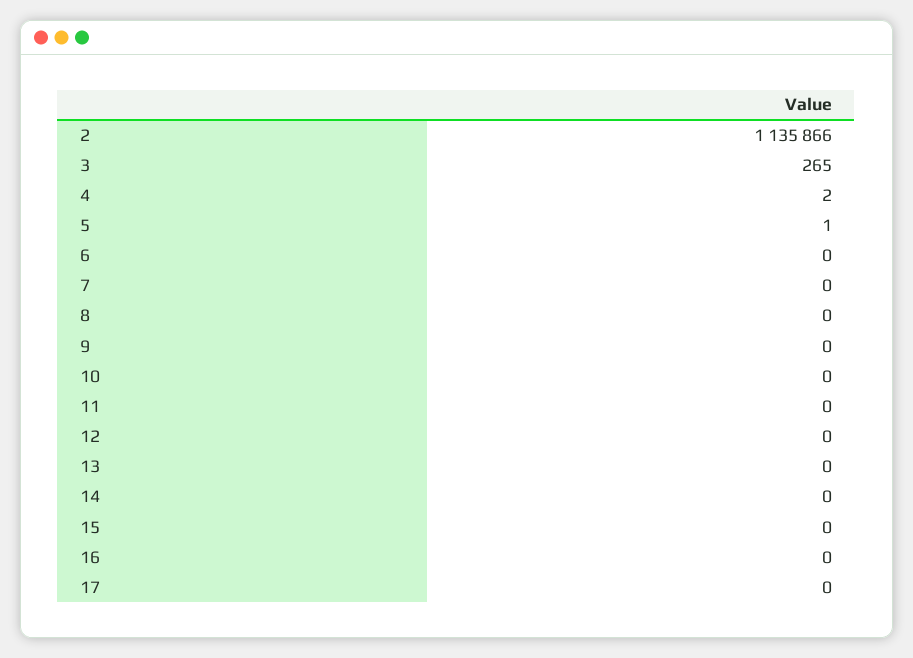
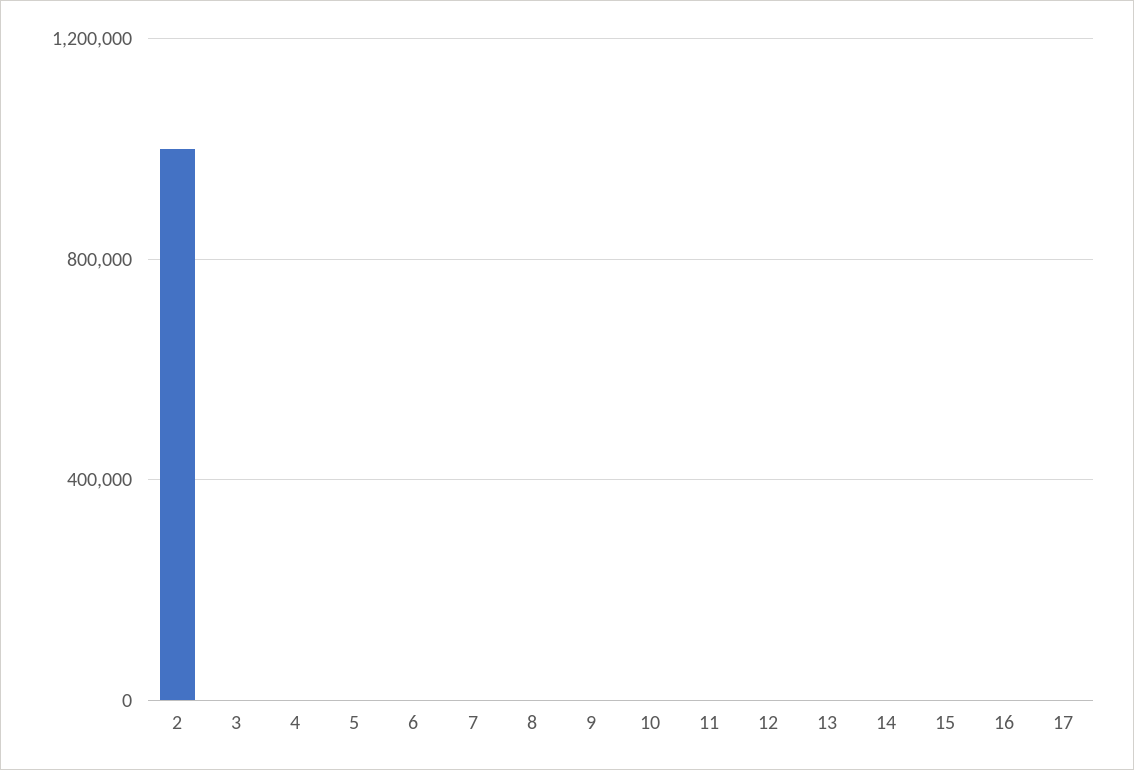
  {
-   "2": 1135866,
+   "2": 1000000,
    "3": 265,
    "4": 2,
    "5": 1,
    "6": 0,
    "7": 0,
    "8": 0,
    "9": 0,
    "10": 0,
    "11": 0,
    "12": 0,
    "13": 0,
    "14": 0,
    "15": 0,
    "16": 0,
    "17": 0
  }

